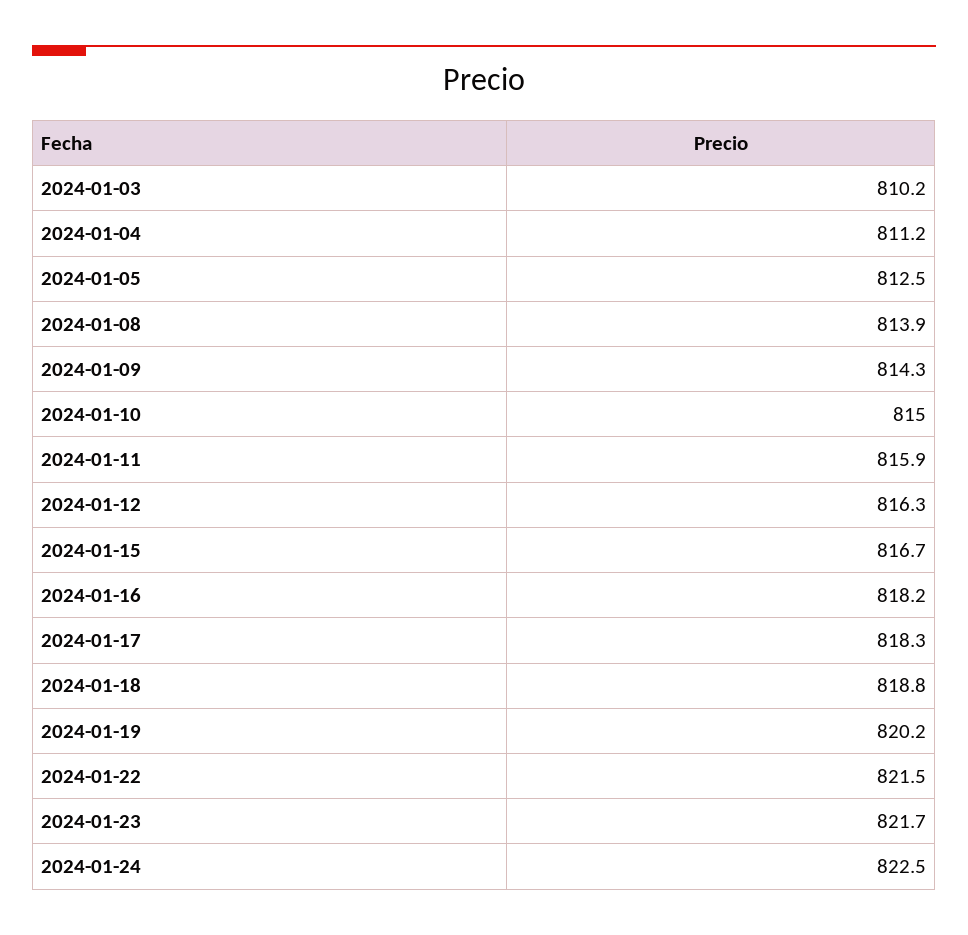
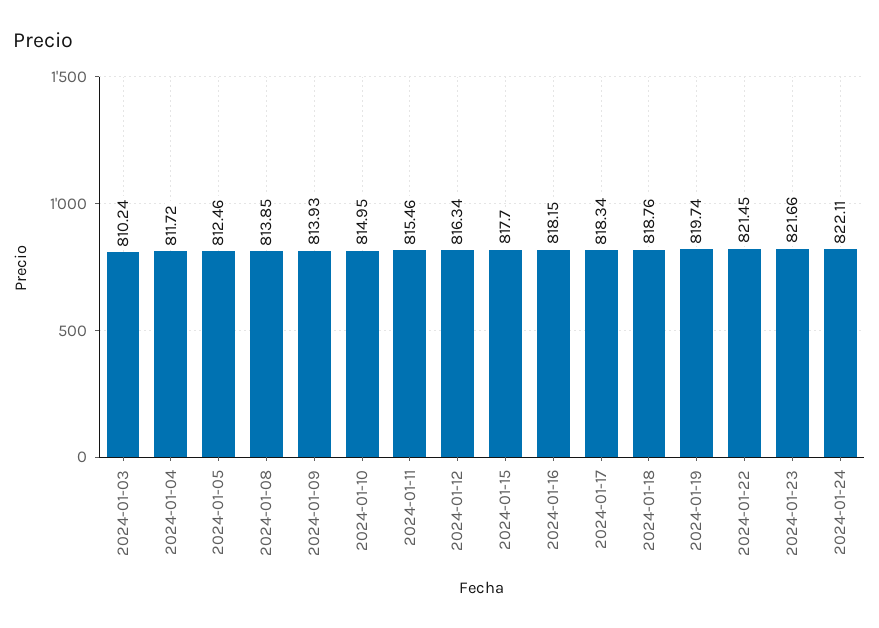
  {
    "2024-01-03": 810.24,
-   "2024-01-04": 811.2,
+   "2024-01-04": 811.72,
    "2024-01-05": 812.46,
    "2024-01-08": 813.85,
-   "2024-01-09": 814.3,
+   "2024-01-09": 813.93,
    "2024-01-10": 814.95,
-   "2024-01-11": 815.9,
+   "2024-01-11": 815.46,
    "2024-01-12": 816.34,
-   "2024-01-15": 816.7,
+   "2024-01-15": 817.7,
    "2024-01-16": 818.15,
    "2024-01-17": 818.34,
    "2024-01-18": 818.76,
-   "2024-01-19": 820.2,
+   "2024-01-19": 819.74,
    "2024-01-22": 821.45,
    "2024-01-23": 821.66,
-   "2024-01-24": 822.5
+   "2024-01-24": 822.11
  }

